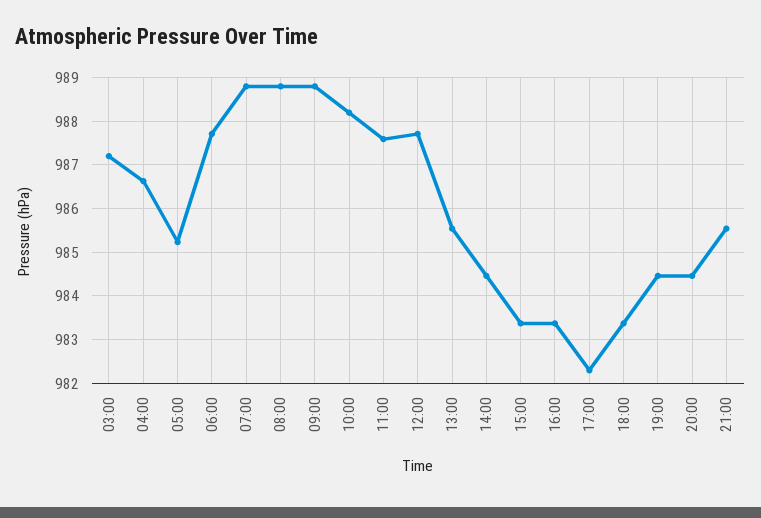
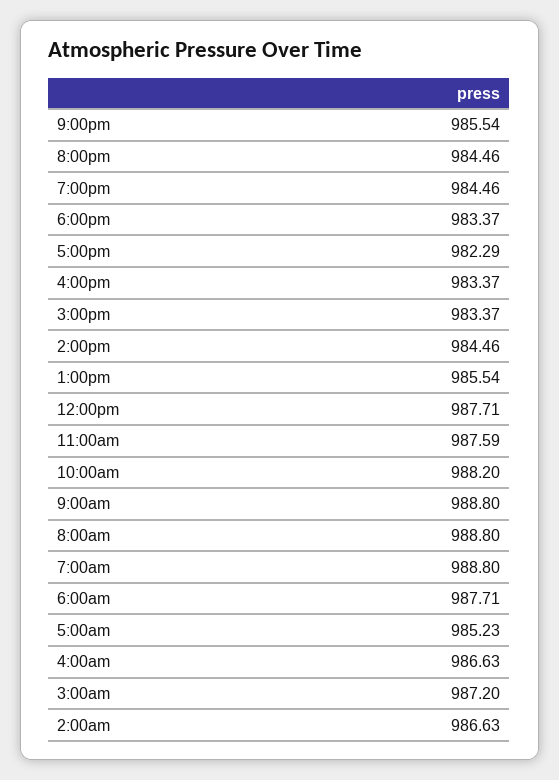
  {
    "03:00": 987.2,
    "04:00": 986.63,
    "05:00": 985.23,
    "06:00": 987.71,
    "07:00": 988.8,
    "08:00": 988.8,
    "09:00": 988.8,
    "10:00": 988.2,
    "11:00": 987.59,
    "12:00": 987.71,
    "13:00": 985.54,
    "14:00": 984.46,
    "15:00": 983.37,
    "16:00": 983.37,
    "17:00": 982.29,
    "18:00": 983.37,
    "19:00": 984.46,
    "20:00": 984.46,
-   "21:00": 985.54
+   "21:00": 985.54,
+   "2:00am": 986.63
  }

